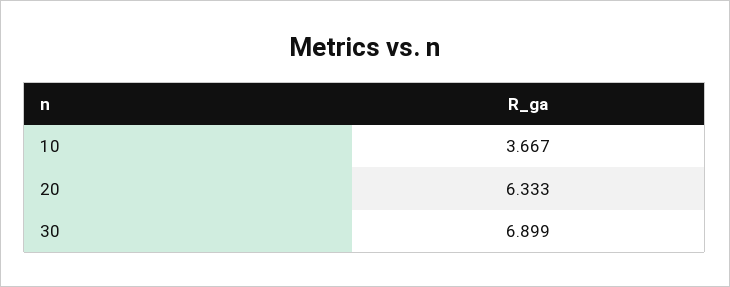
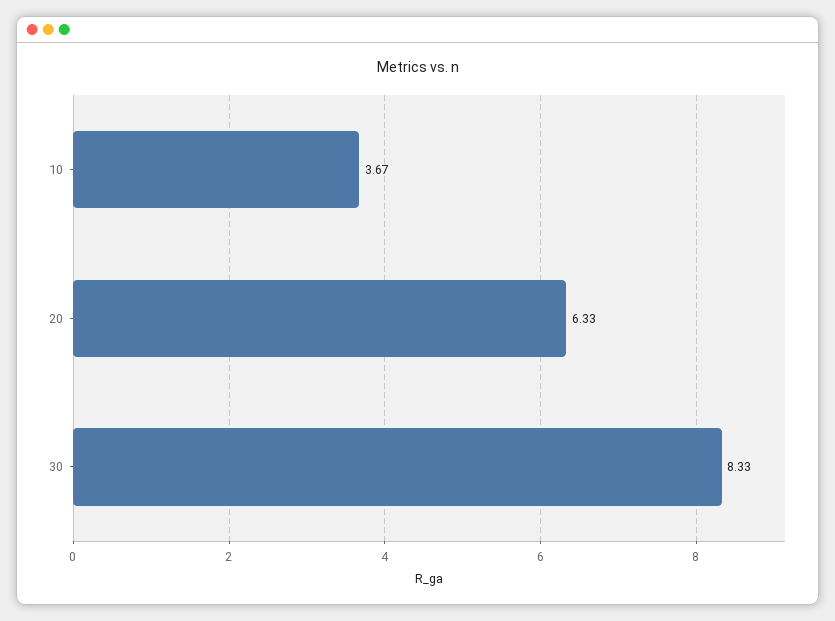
  {
    "10": 3.667,
    "20": 6.333,
-   "30": 6.899
+   "30": 8.33
  }

